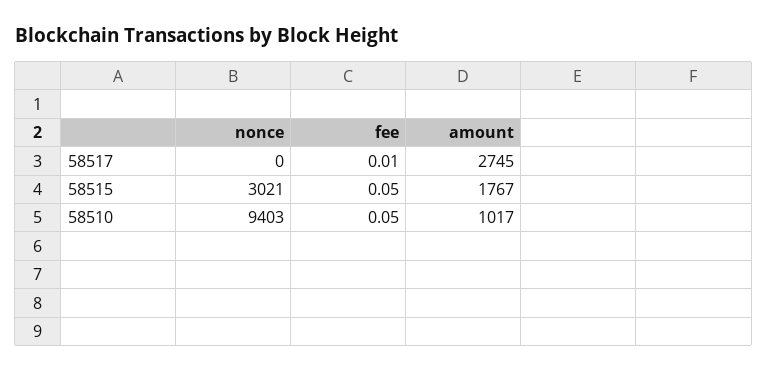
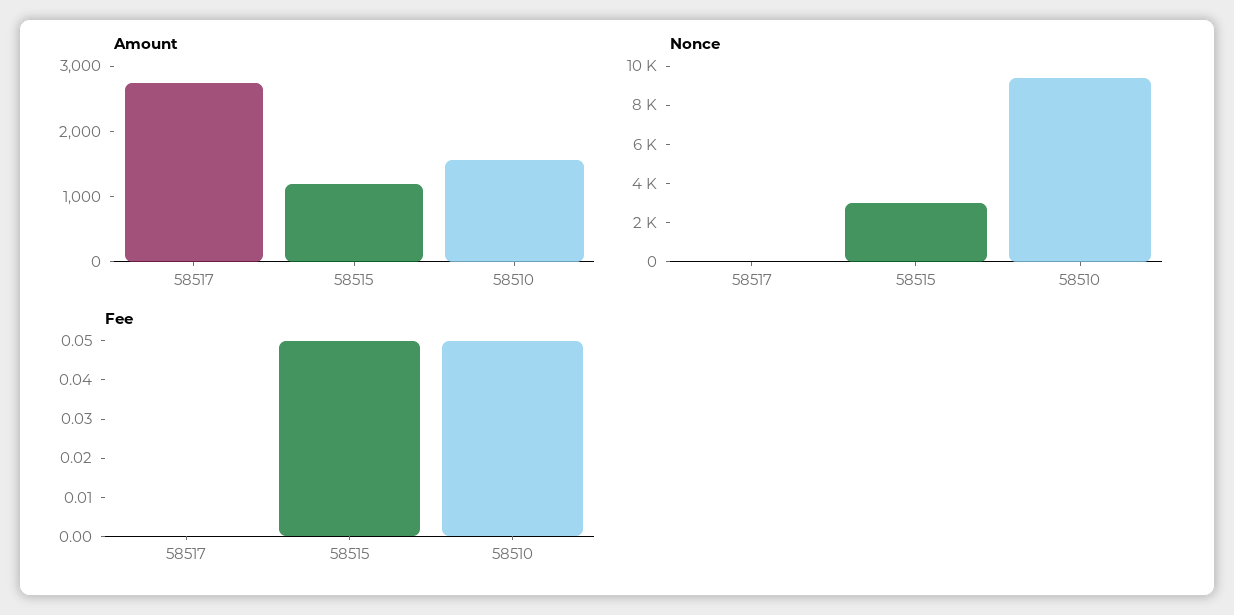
  {
    "nonce": {
      "58517": 0,
      "58515": 3021,
      "58510": 9403
    },
    "fee": {
-     "58517": 0.01,
+     "58517": 0,
      "58515": 0.05,
      "58510": 0.05
    },
    "amount": {
      "58517": 2745,
-     "58515": 1767,
+     "58515": 1200,
-     "58510": 1017
+     "58510": 1600
    }
  }

